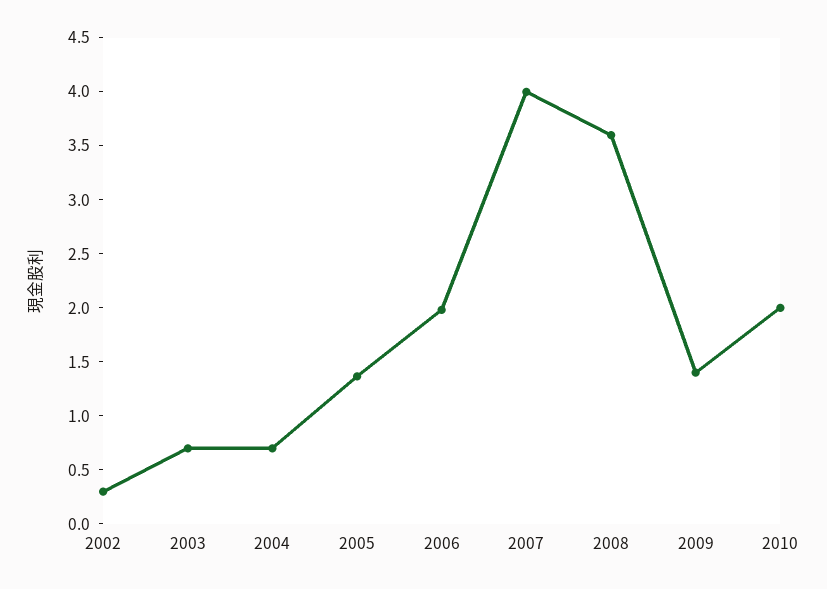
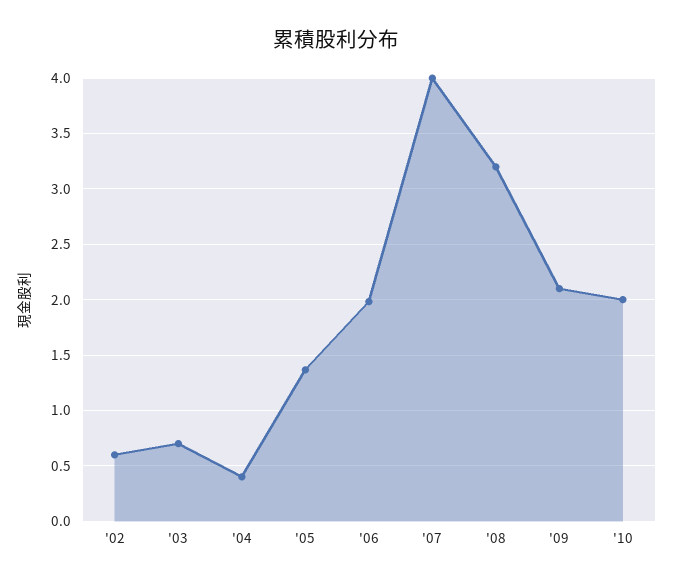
  {
-   "2002": 0.3,
+   "2002": 0.6,
    "2003": 0.7,
-   "2004": 0.7,
+   "2004": 0.4,
    "2005": 1.4,
    "2006": 2,
    "2007": 4,
-   "2008": 3.6,
+   "2008": 3.2,
-   "2009": 1.4,
+   "2009": 2.1,
    "2010": 2
  }

